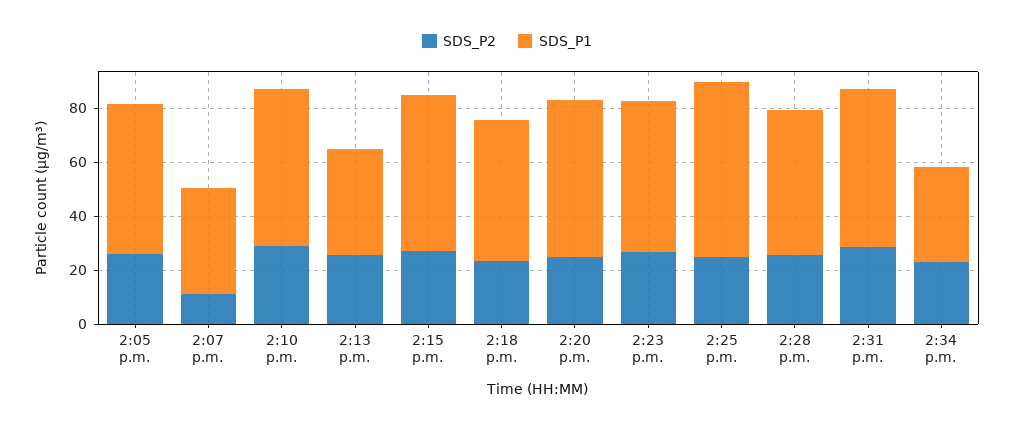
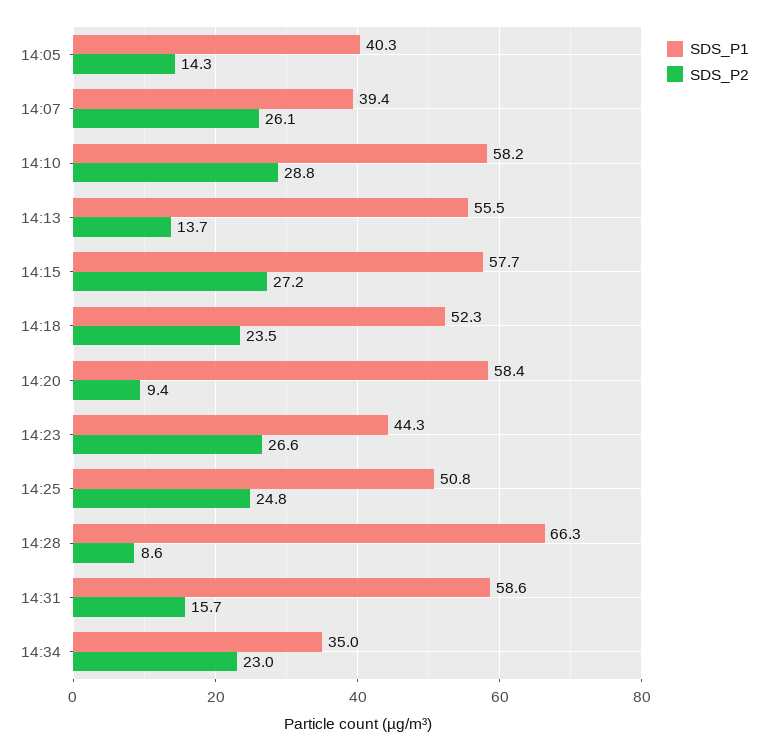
  {
    "SDS_P2": {
-     "2:05 p.m.": 25,
+     "2:05 p.m.": 14.3,
-     "2:07 p.m.": 10,
+     "2:07 p.m.": 26.1,
      "2:10 p.m.": 28.8,
-     "2:13 p.m.": 25,
+     "2:13 p.m.": 13.7,
      "2:15 p.m.": 27.2,
      "2:18 p.m.": 23.5,
-     "2:20 p.m.": 25,
+     "2:20 p.m.": 9.4,
      "2:23 p.m.": 26.6,
      "2:25 p.m.": 24.8,
-     "2:28 p.m.": 25,
+     "2:28 p.m.": 8.6,
-     "2:31 p.m.": 30,
+     "2:31 p.m.": 15.7,
      "2:34 p.m.": 23
    },
    "SDS_P1": {
-     "2:05 p.m.": 55,
+     "2:05 p.m.": 40.3,
      "2:07 p.m.": 39.4,
      "2:10 p.m.": 58.2,
-     "2:13 p.m.": 40,
+     "2:13 p.m.": 55.5,
      "2:15 p.m.": 57.7,
      "2:18 p.m.": 52.3,
      "2:20 p.m.": 58.4,
-     "2:23 p.m.": 55,
+     "2:23 p.m.": 44.3,
-     "2:25 p.m.": 65,
+     "2:25 p.m.": 50.8,
-     "2:28 p.m.": 55,
+     "2:28 p.m.": 66.3,
      "2:31 p.m.": 58.6,
      "2:34 p.m.": 35
    }
  }

